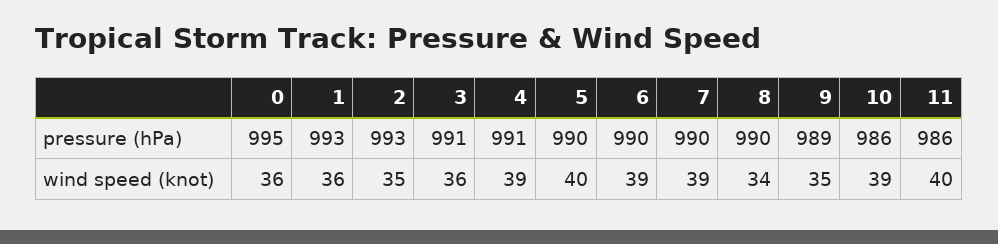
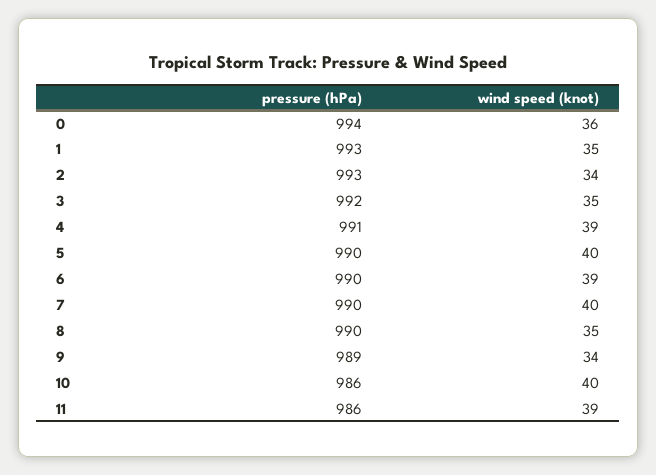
  {
    "0": {
-     "pressure (hPa)": 995,
+     "pressure (hPa)": 994,
      "wind speed (knot)": 36
    },
    "1": {
      "pressure (hPa)": 993,
-     "wind speed (knot)": 36
+     "wind speed (knot)": 35
    },
    "2": {
      "pressure (hPa)": 993,
-     "wind speed (knot)": 35
+     "wind speed (knot)": 34
    },
    "3": {
-     "pressure (hPa)": 991,
+     "pressure (hPa)": 992,
-     "wind speed (knot)": 36
+     "wind speed (knot)": 35
    },
    "4": {
      "pressure (hPa)": 991,
      "wind speed (knot)": 39
    },
    "5": {
      "pressure (hPa)": 990,
      "wind speed (knot)": 40
    },
    "6": {
      "pressure (hPa)": 990,
      "wind speed (knot)": 39
    },
    "7": {
      "pressure (hPa)": 990,
-     "wind speed (knot)": 39
+     "wind speed (knot)": 40
    },
    "8": {
      "pressure (hPa)": 990,
-     "wind speed (knot)": 34
+     "wind speed (knot)": 35
    },
    "9": {
      "pressure (hPa)": 989,
-     "wind speed (knot)": 35
+     "wind speed (knot)": 34
    },
    "10": {
      "pressure (hPa)": 986,
-     "wind speed (knot)": 39
+     "wind speed (knot)": 40
    },
    "11": {
      "pressure (hPa)": 986,
-     "wind speed (knot)": 40
+     "wind speed (knot)": 39
    }
  }

